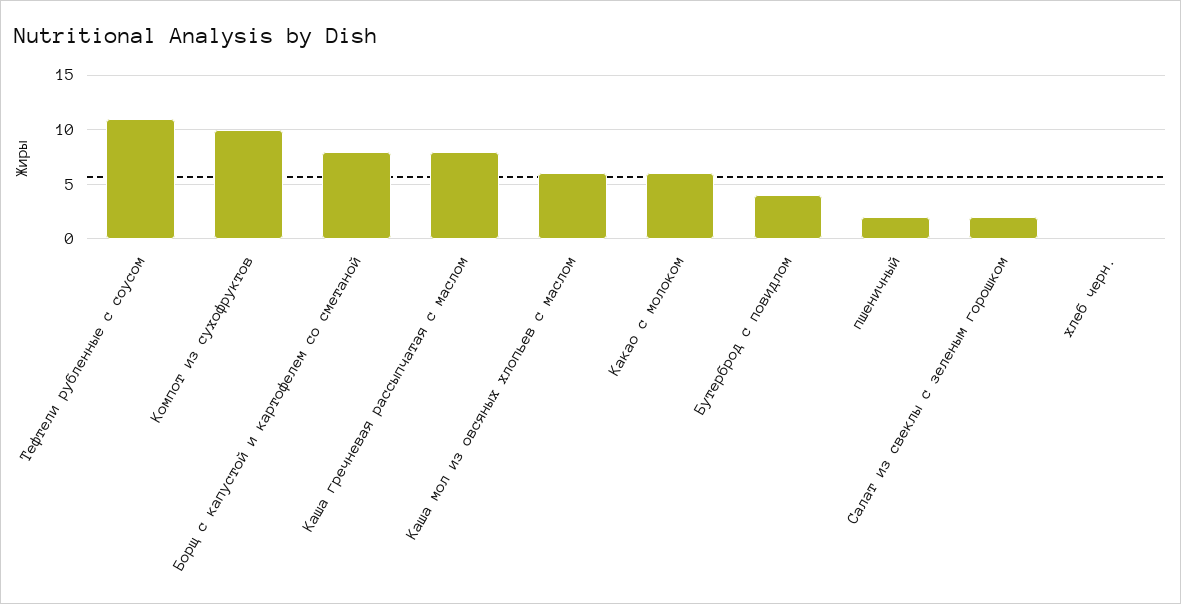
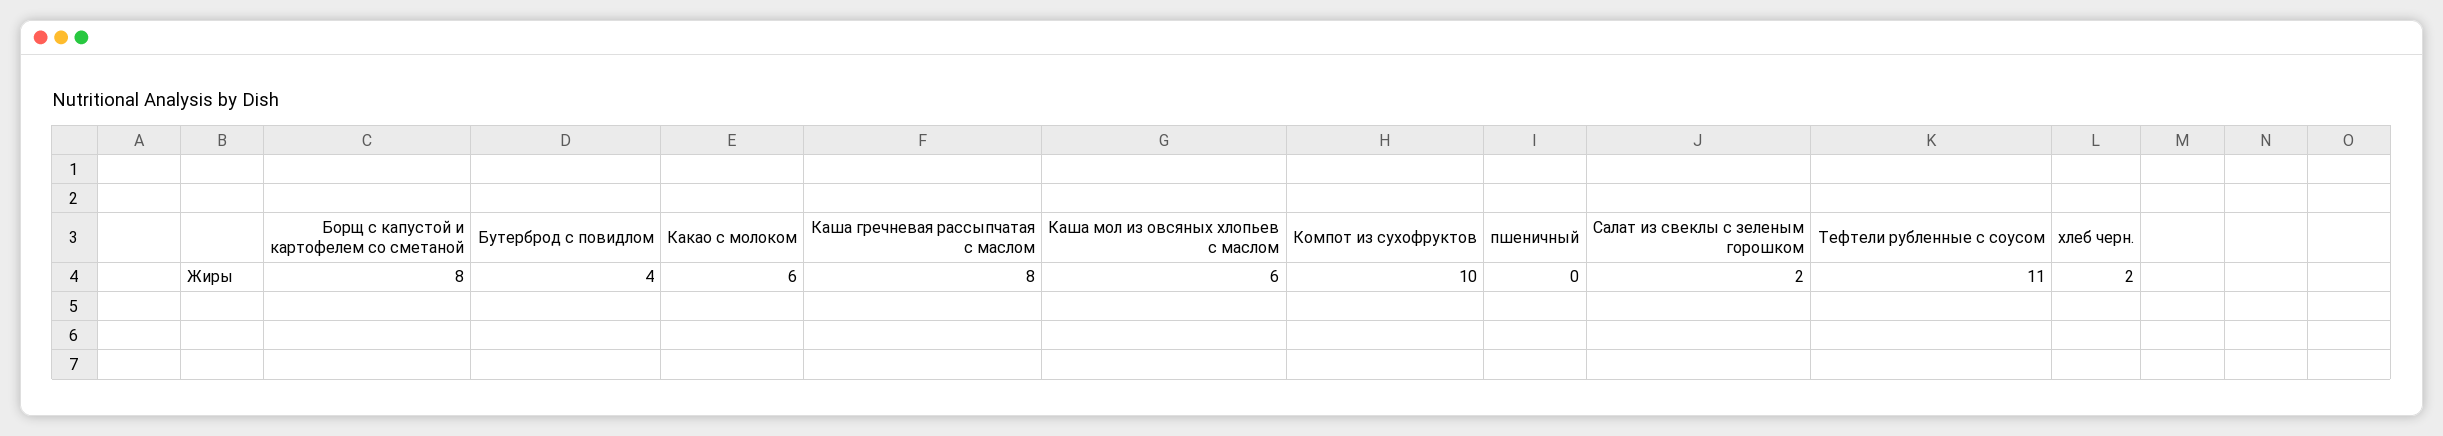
  {
    "Тефтели рубленные с соусом": 11,
    "Компот из сухофруктов": 10,
    "Борщ с капустой и картофелем со сметаной": 8,
    "Каша гречневая рассыпчатая с маслом": 8,
    "Каша мол из овсяных хлопьев с маслом": 6,
    "Какао с молоком": 6,
    "Бутерброд с повидлом": 4,
-   "пшеничный": 2,
+   "пшеничный": 0,
    "Салат из свеклы с зеленым горошком": 2,
-   "хлеб черн.": 0
+   "хлеб черн.": 2
  }

